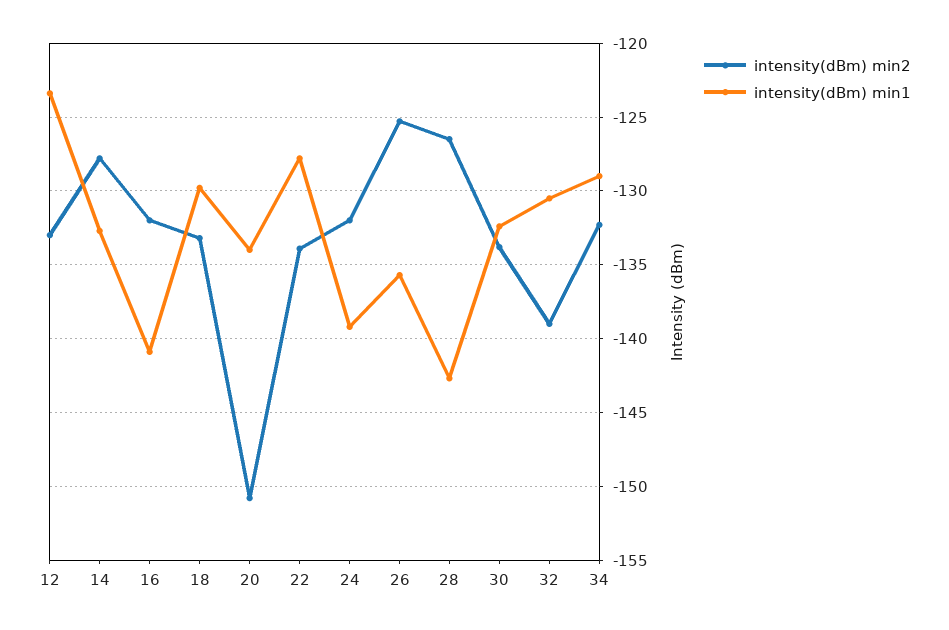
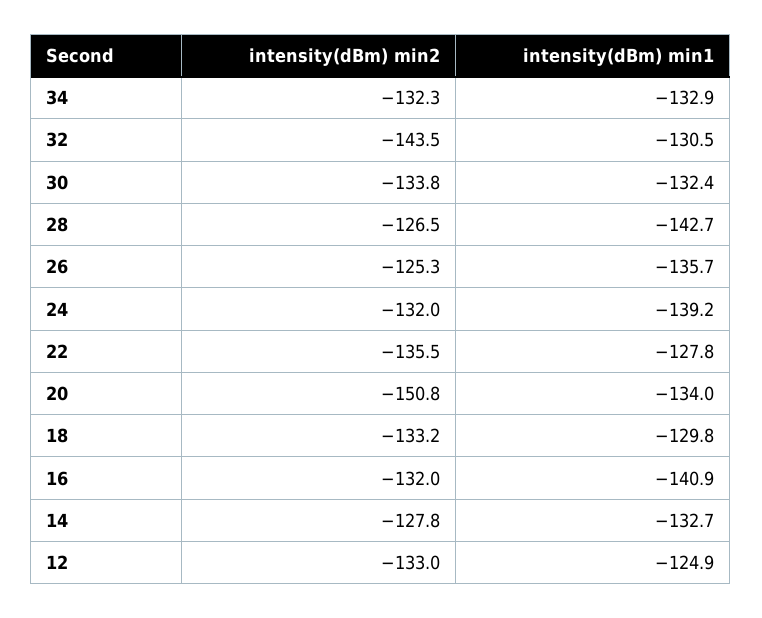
  {
    "intensity(dBm) min2": {
      "12": -133,
      "14": -127.8,
      "16": -132,
      "18": -133.2,
      "20": -150.8,
-     "22": -134,
+     "22": -135.5,
      "24": -132,
      "26": -125.3,
      "28": -126.5,
      "30": -133.8,
-     "32": -139,
+     "32": -143.5,
      "34": -132.3
    },
    "intensity(dBm) min1": {
-     "12": -123.5,
+     "12": -124.9,
      "14": -132.7,
      "16": -140.9,
      "18": -129.8,
      "20": -134,
      "22": -127.8,
      "24": -139.2,
      "26": -135.7,
      "28": -142.7,
      "30": -132.4,
      "32": -130.5,
-     "34": -129
+     "34": -132.9
    }
  }

